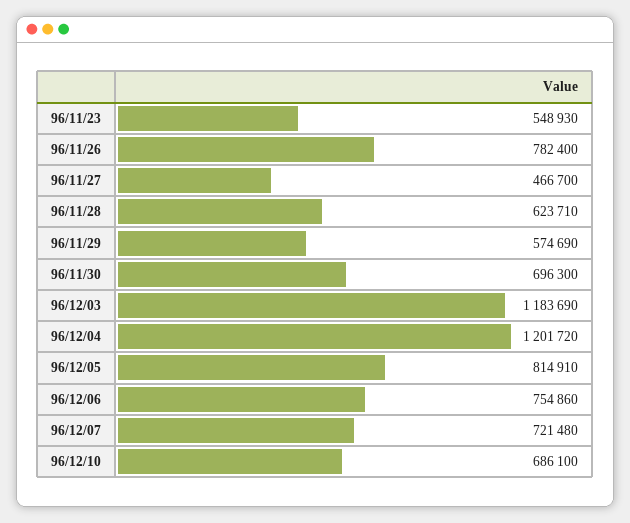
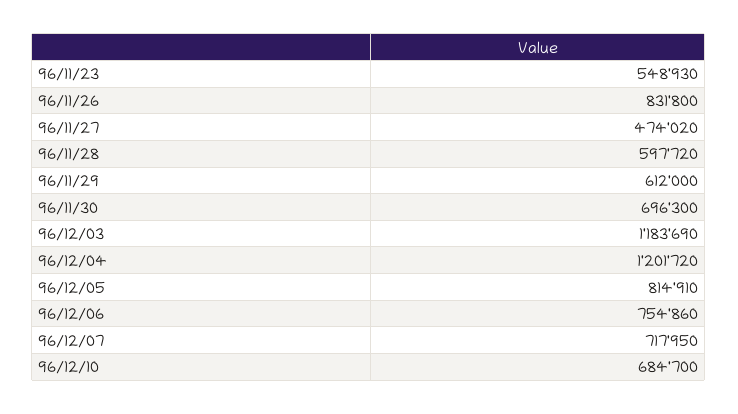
  {
    "96/11/23": 548930,
-   "96/11/26": 782400,
+   "96/11/26": 831800,
-   "96/11/27": 466700,
+   "96/11/27": 474020,
-   "96/11/28": 623710,
+   "96/11/28": 597720,
-   "96/11/29": 574690,
+   "96/11/29": 612000,
    "96/11/30": 696300,
    "96/12/03": 1183690,
    "96/12/04": 1201720,
    "96/12/05": 814910,
    "96/12/06": 754860,
-   "96/12/07": 721480,
+   "96/12/07": 717950,
-   "96/12/10": 686100
+   "96/12/10": 684700
  }

